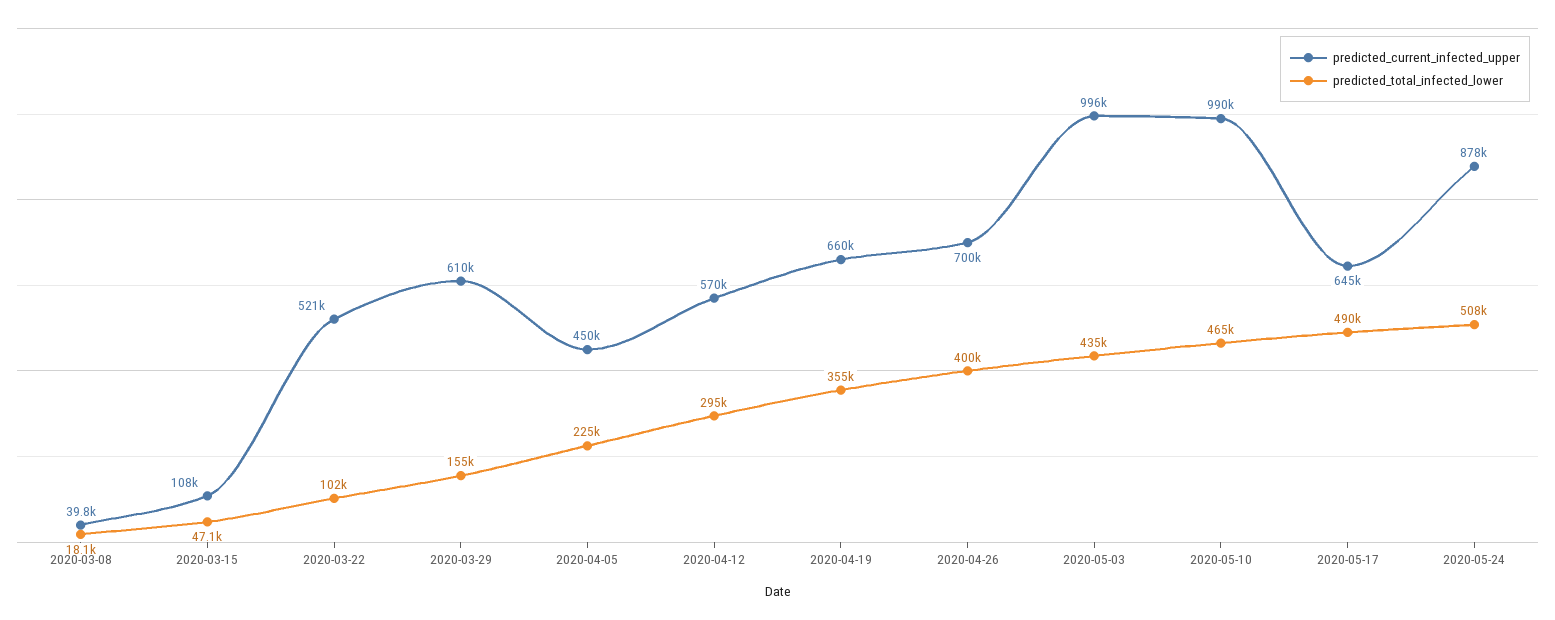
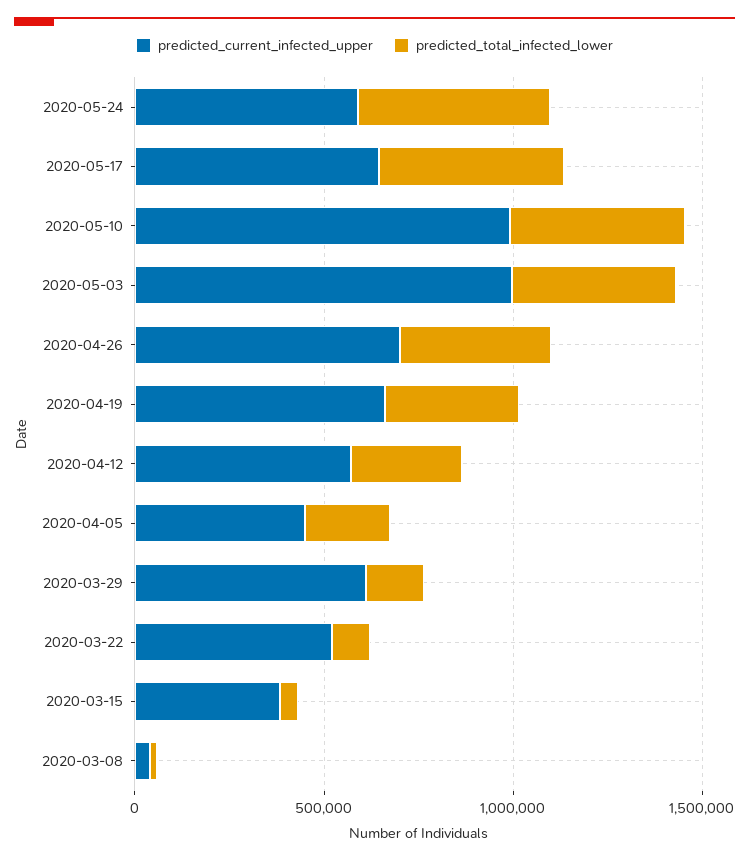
  {
    "predicted_current_infected_upper": {
      "2020-03-08": 39800,
-     "2020-03-15": 108000,
+     "2020-03-15": 400000,
      "2020-03-22": 521000,
      "2020-03-29": 610000,
      "2020-04-05": 450000,
      "2020-04-12": 570000,
      "2020-04-19": 660000,
      "2020-04-26": 700000,
      "2020-05-03": 996000,
      "2020-05-10": 990000,
      "2020-05-17": 645000,
-     "2020-05-24": 878000
+     "2020-05-24": 600000
    },
    "predicted_total_infected_lower": {
      "2020-03-08": 18100,
      "2020-03-15": 47100,
      "2020-03-22": 102000,
      "2020-03-29": 155000,
      "2020-04-05": 225000,
      "2020-04-12": 295000,
      "2020-04-19": 355000,
      "2020-04-26": 400000,
      "2020-05-03": 435000,
      "2020-05-10": 465000,
      "2020-05-17": 490000,
      "2020-05-24": 508000
    }
  }

